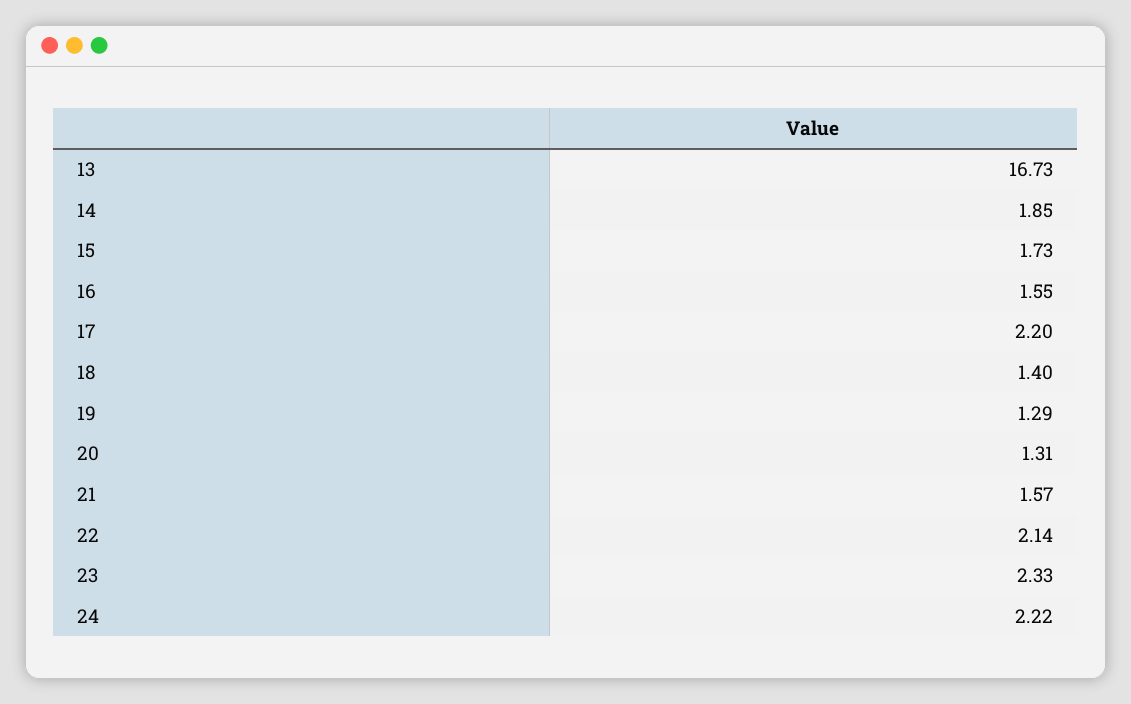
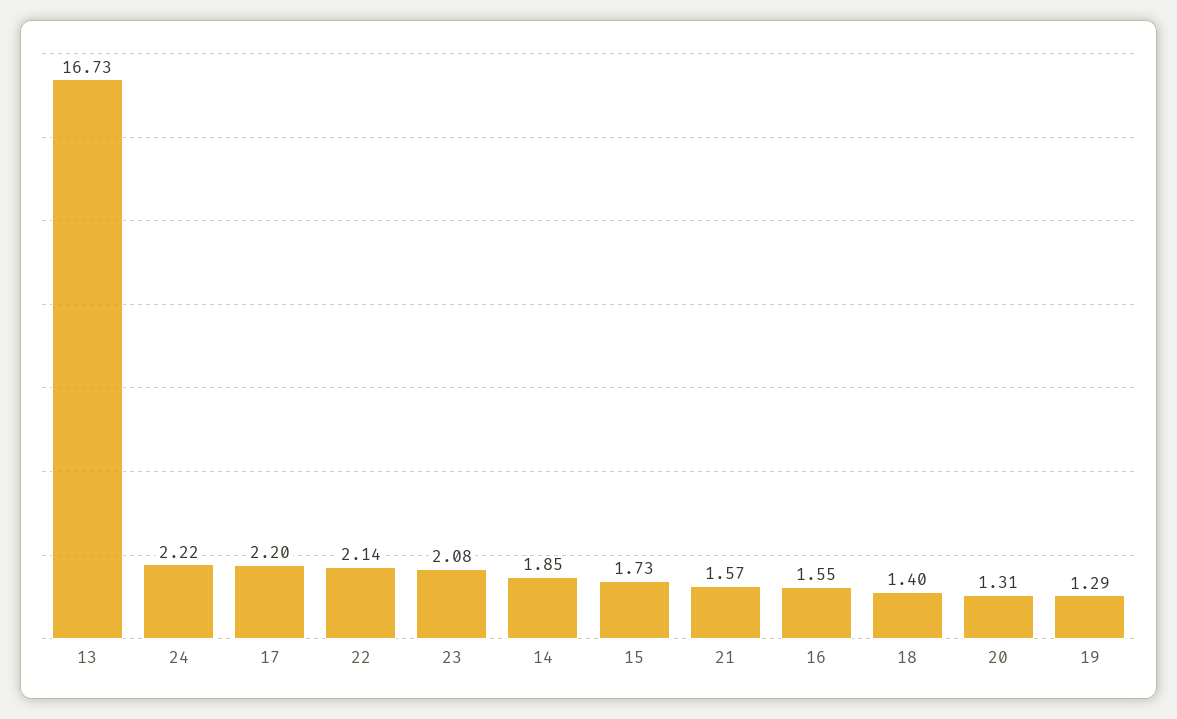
  {
    "13": 16.73,
    "14": 1.85,
    "15": 1.73,
    "16": 1.55,
    "17": 2.2,
    "18": 1.4,
    "19": 1.29,
    "20": 1.31,
    "21": 1.57,
    "22": 2.14,
-   "23": 2.33,
+   "23": 2.08,
    "24": 2.22
  }

